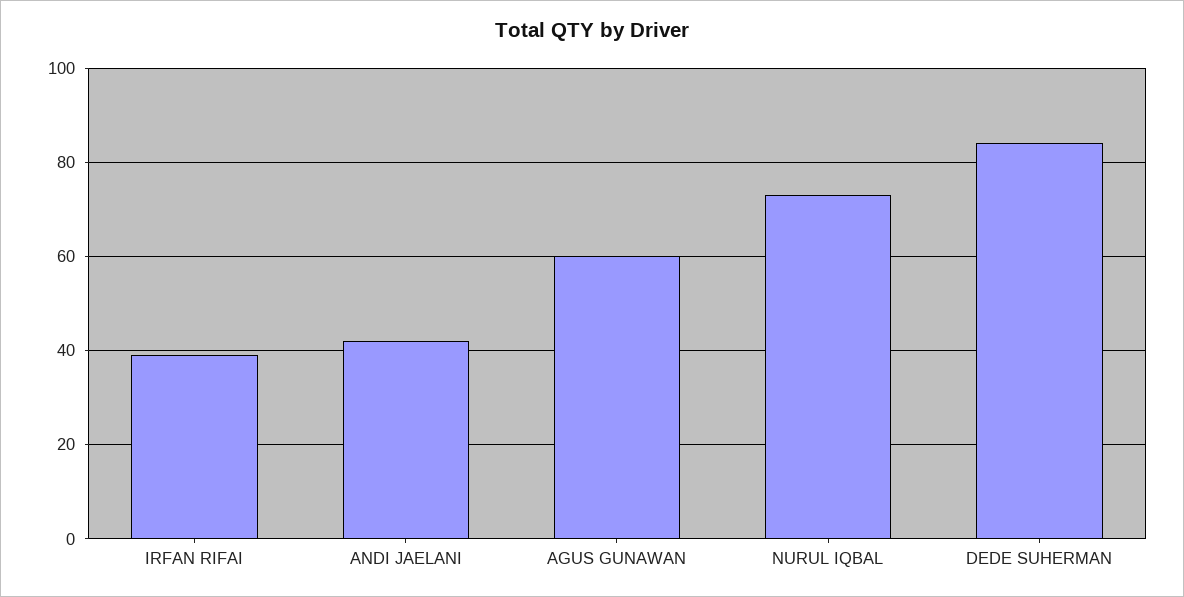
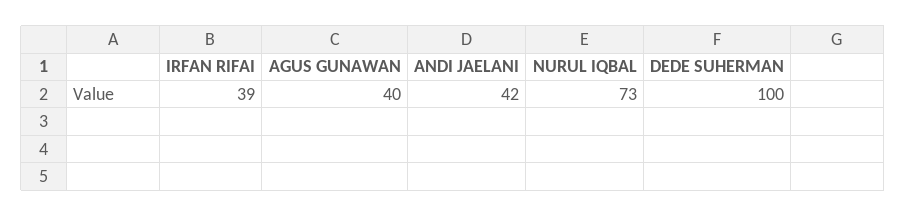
  {
    "IRFAN RIFAI": 39,
    "ANDI JAELANI": 42,
-   "AGUS GUNAWAN": 60,
+   "AGUS GUNAWAN": 40,
    "NURUL IQBAL": 73,
-   "DEDE SUHERMAN": 85
+   "DEDE SUHERMAN": 100
  }

